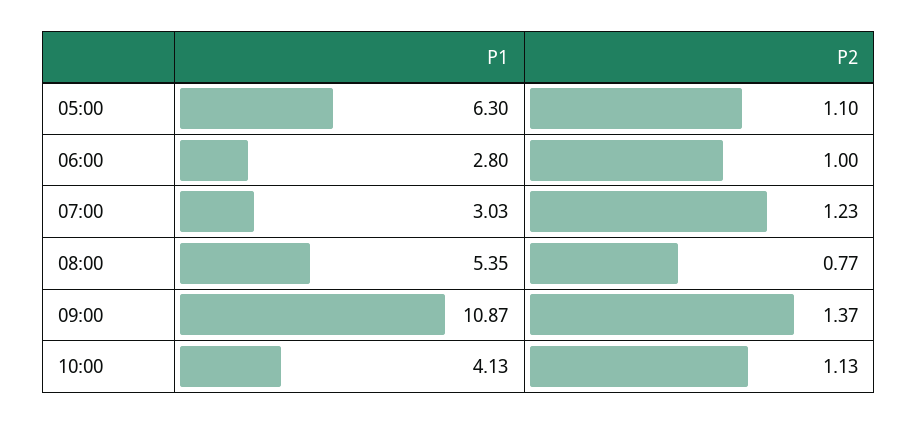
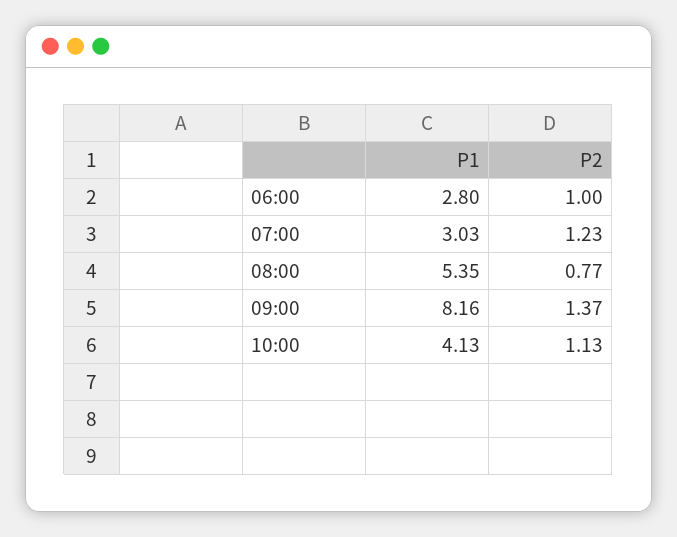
  {
    "P1": {
-     "05:00": 6.3,
      "06:00": 2.8,
      "07:00": 3.03,
      "08:00": 5.35,
-     "09:00": 10.87,
+     "09:00": 8.16,
      "10:00": 4.13
    },
    "P2": {
-     "05:00": 1.1,
      "06:00": 1,
      "07:00": 1.23,
      "08:00": 0.77,
      "09:00": 1.37,
      "10:00": 1.13
    }
  }

